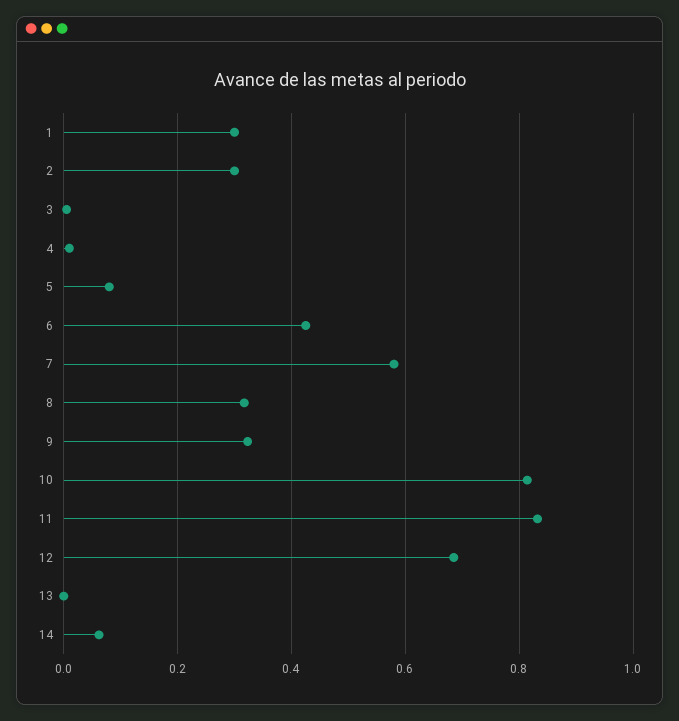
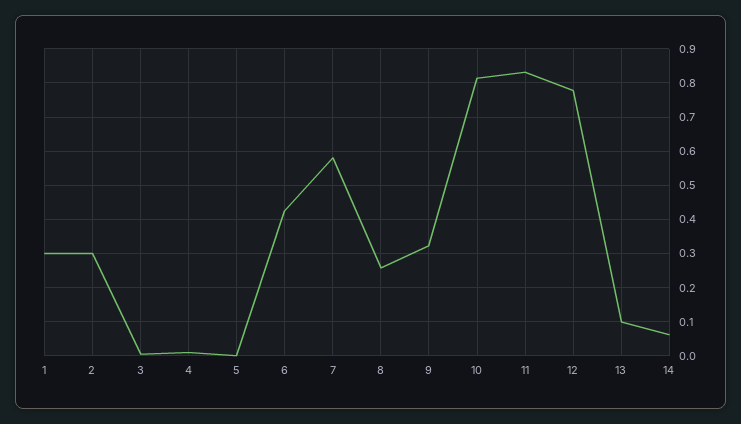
  {
    "1": 0.3,
    "2": 0.3,
    "3": 0,
    "4": 0.02,
-   "5": 0.08,
+   "5": 0,
    "6": 0.42,
    "7": 0.58,
-   "8": 0.32,
+   "8": 0.26,
    "9": 0.32,
    "10": 0.82,
    "11": 0.84,
-   "12": 0.68,
+   "12": 0.78,
-   "13": 0,
+   "13": 0.1,
    "14": 0.06
  }

